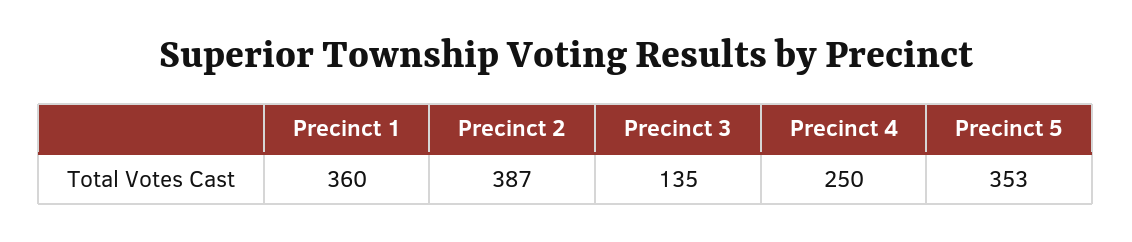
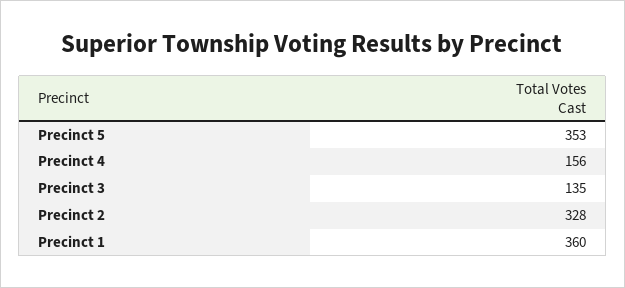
  {
    "Precinct 1": 360,
-   "Precinct 2": 387,
+   "Precinct 2": 328,
    "Precinct 3": 135,
-   "Precinct 4": 250,
+   "Precinct 4": 156,
    "Precinct 5": 353
  }

